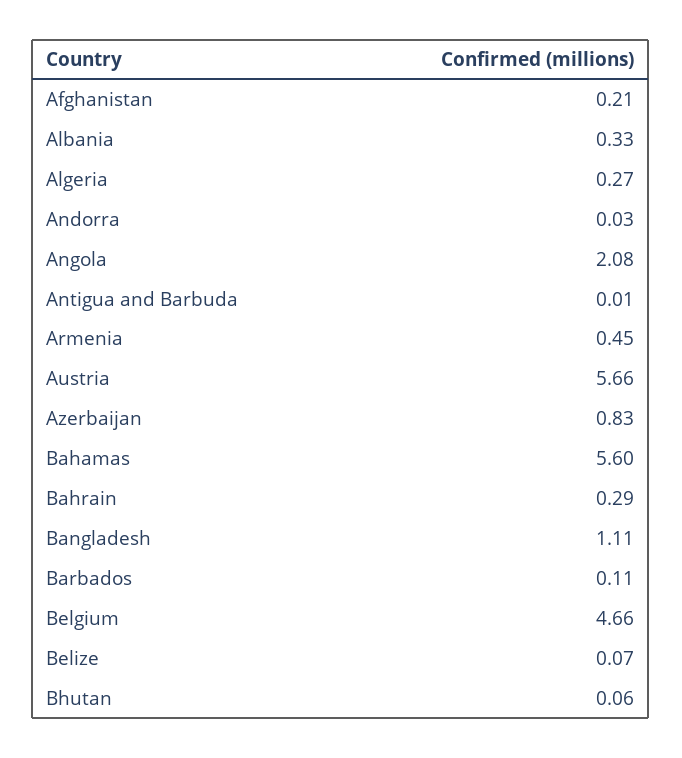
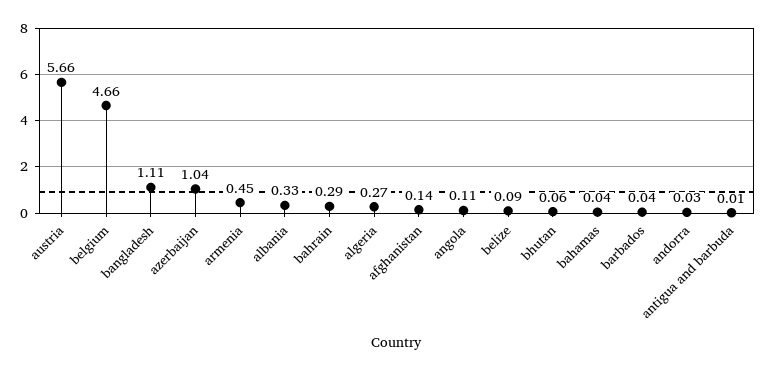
  {
-   "Afghanistan": 0.21,
+   "Afghanistan": 0.14,
    "Albania": 0.33,
    "Algeria": 0.27,
    "Andorra": 0.03,
-   "Angola": 2.08,
+   "Angola": 0.11,
    "Antigua and Barbuda": 0.01,
    "Armenia": 0.45,
    "Austria": 5.66,
-   "Azerbaijan": 0.83,
+   "Azerbaijan": 1.04,
-   "Bahamas": 5.6,
+   "Bahamas": 0.04,
    "Bahrain": 0.29,
    "Bangladesh": 1.11,
-   "Barbados": 0.11,
+   "Barbados": 0.04,
    "Belgium": 4.66,
-   "Belize": 0.07,
+   "Belize": 0.09,
    "Bhutan": 0.06
  }

